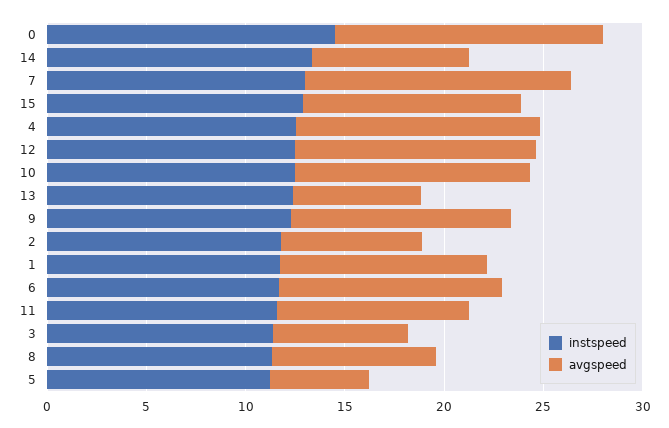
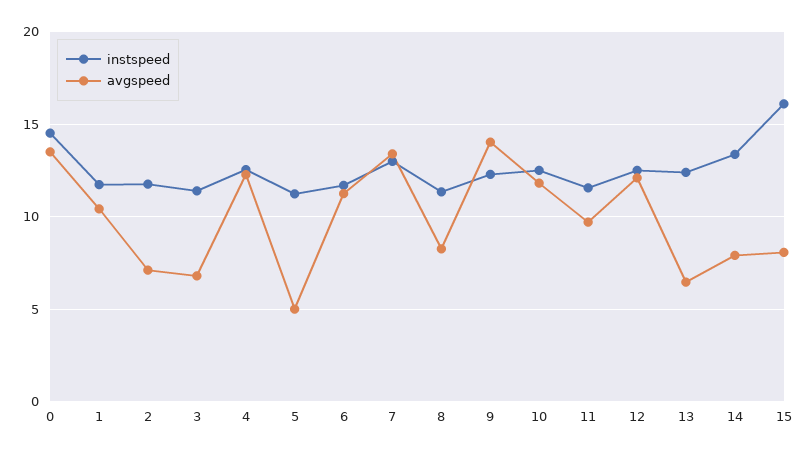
  {
    "instspeed": {
      "0": 14.5,
      "14": 13.5,
      "7": 13,
-     "15": 13,
+     "15": 16,
      "4": 12.5,
      "12": 12.5,
      "10": 12.5,
      "13": 12.5,
      "9": 12.5,
      "2": 12,
      "1": 11.5,
      "6": 11.5,
      "11": 11.5,
      "3": 11.5,
      "8": 11.5,
      "5": 11
    },
    "avgspeed": {
      "0": 13.5,
      "14": 8,
      "7": 13.5,
-     "15": 11,
+     "15": 8,
      "4": 12.5,
      "12": 12,
      "10": 12,
      "13": 6.5,
-     "9": 11,
+     "9": 14,
      "2": 7,
      "1": 10.5,
      "6": 11,
      "11": 9.5,
      "3": 7,
      "8": 8.5,
      "5": 5
    }
  }

